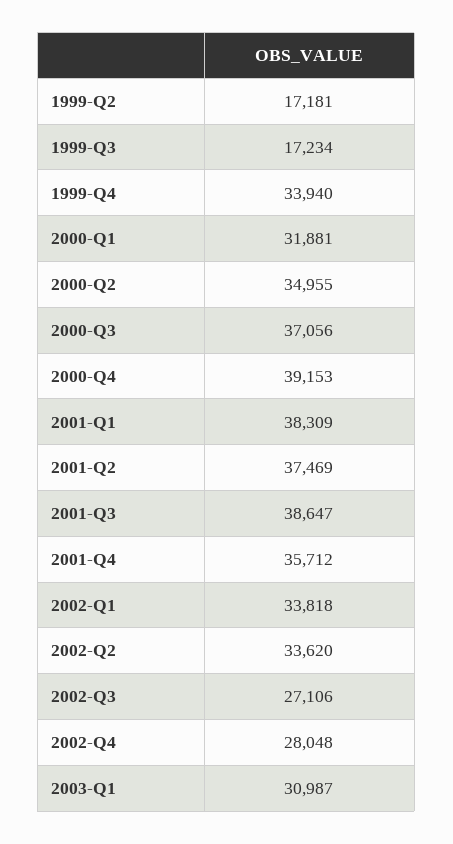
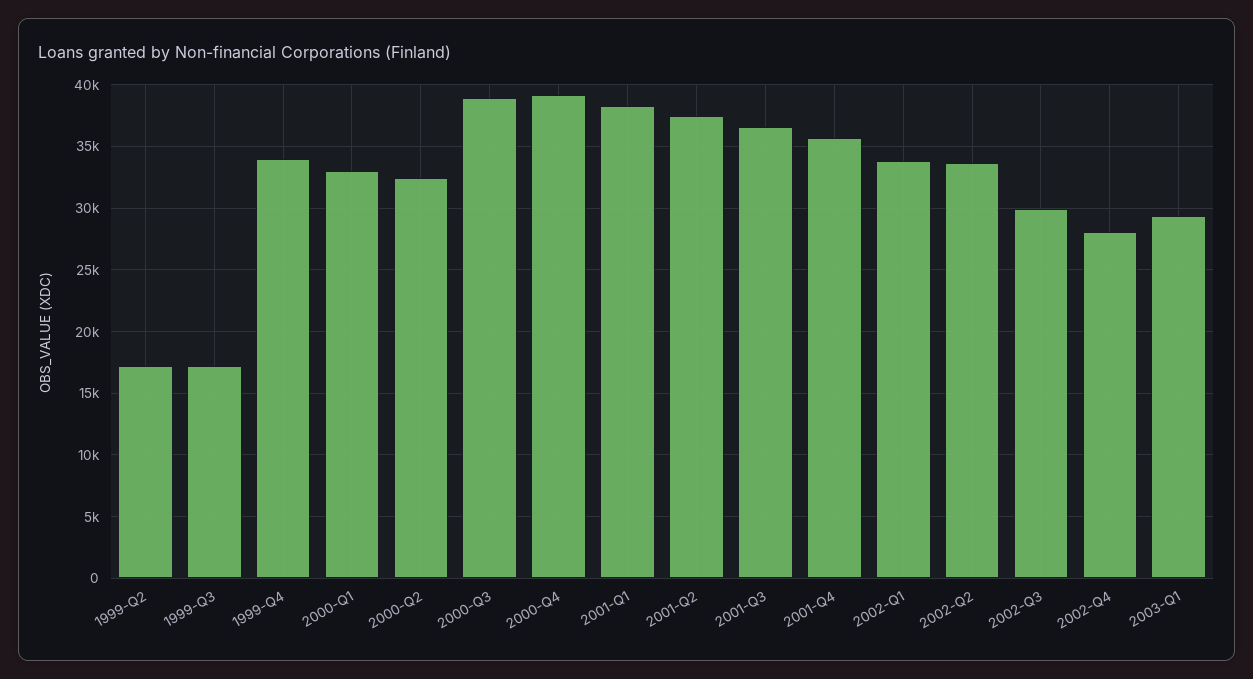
  {
    "1999-Q2": 17181,
    "1999-Q3": 17234,
    "1999-Q4": 33940,
-   "2000-Q1": 31881,
+   "2000-Q1": 33000,
-   "2000-Q2": 34955,
+   "2000-Q2": 32500,
-   "2000-Q3": 37056,
+   "2000-Q3": 39000,
    "2000-Q4": 39153,
    "2001-Q1": 38309,
    "2001-Q2": 37469,
-   "2001-Q3": 38647,
+   "2001-Q3": 36500,
    "2001-Q4": 35712,
    "2002-Q1": 33818,
    "2002-Q2": 33620,
-   "2002-Q3": 27106,
+   "2002-Q3": 30000,
    "2002-Q4": 28048,
-   "2003-Q1": 30987
+   "2003-Q1": 29500
  }

